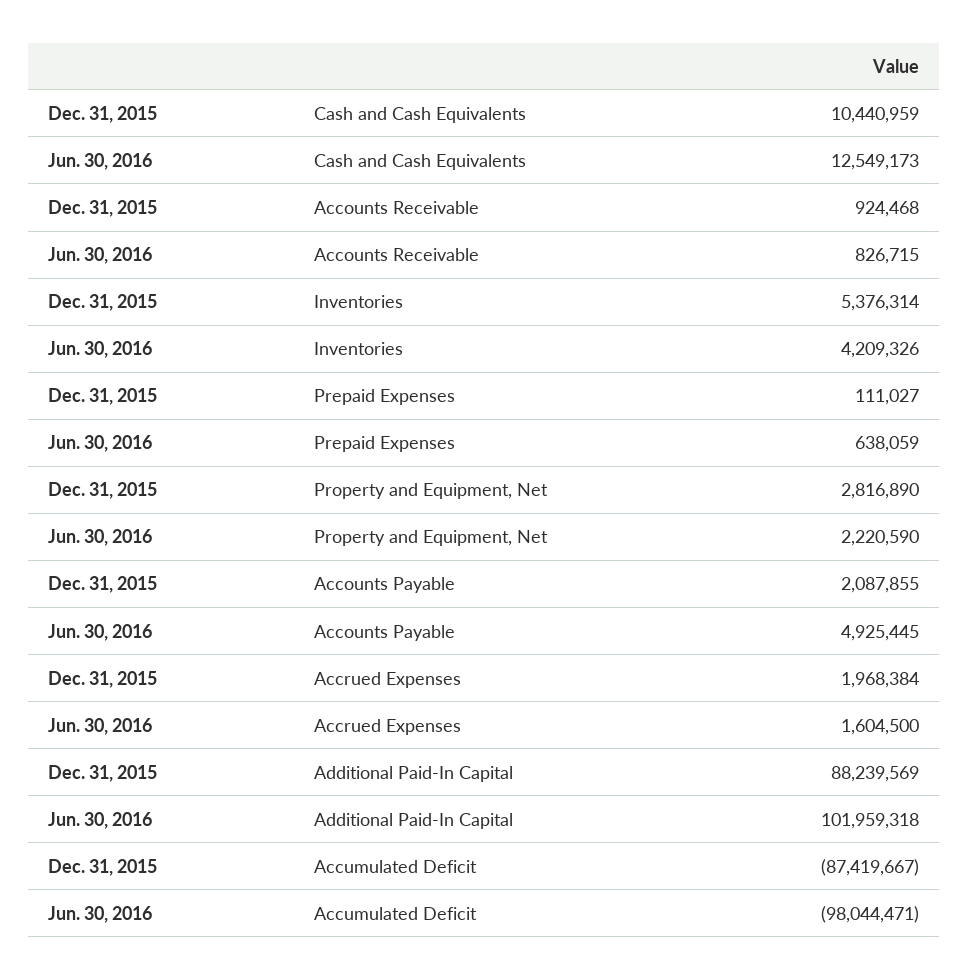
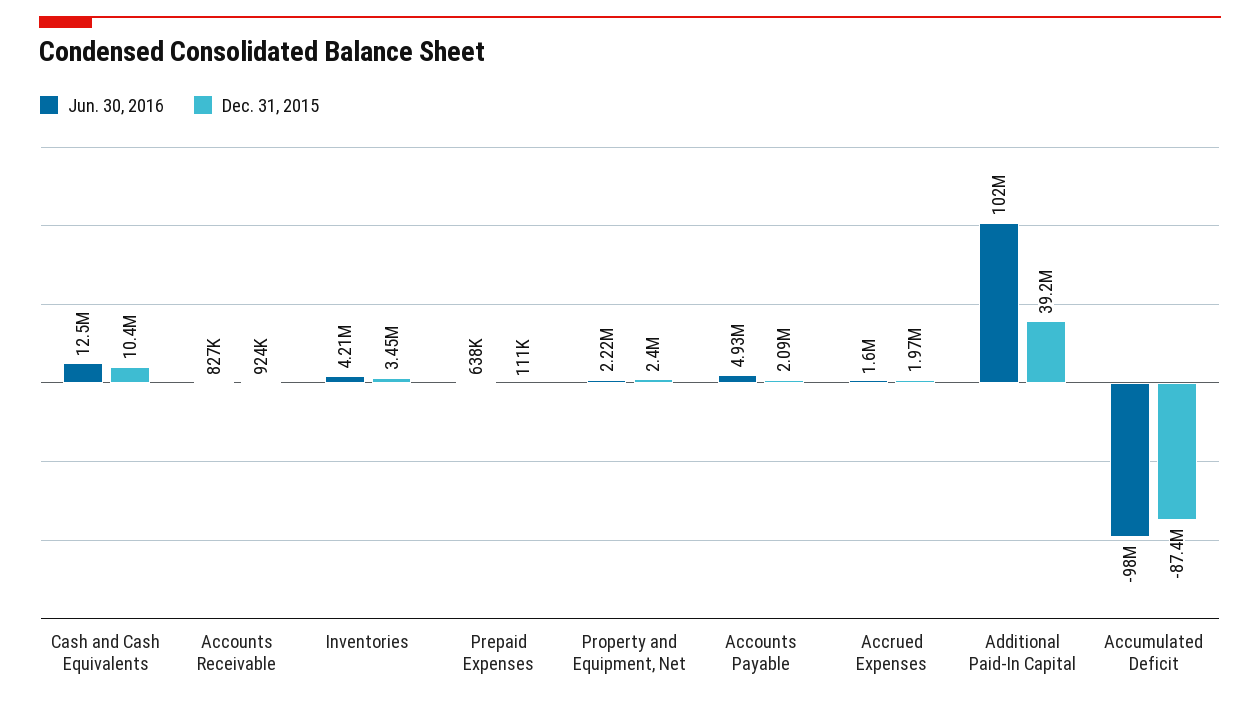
  {
    "Dec. 31, 2015": {
      "Cash and Cash Equivalents": 10440959,
      "Accounts Receivable": 924468,
-     "Inventories": 5376314,
+     "Inventories": 3450000,
      "Prepaid Expenses": 111027,
-     "Property and Equipment, Net": 2816890,
+     "Property and Equipment, Net": 2400000,
      "Accounts Payable": 2087855,
      "Accrued Expenses": 1968384,
-     "Additional Paid-In Capital": 88239569,
+     "Additional Paid-In Capital": 39200000,
      "Accumulated Deficit": -87419667
    },
    "Jun. 30, 2016": {
      "Cash and Cash Equivalents": 12549173,
      "Accounts Receivable": 826715,
      "Inventories": 4209326,
      "Prepaid Expenses": 638059,
      "Property and Equipment, Net": 2220590,
      "Accounts Payable": 4925445,
      "Accrued Expenses": 1604500,
      "Additional Paid-In Capital": 101959318,
      "Accumulated Deficit": -98044471
    }
  }

